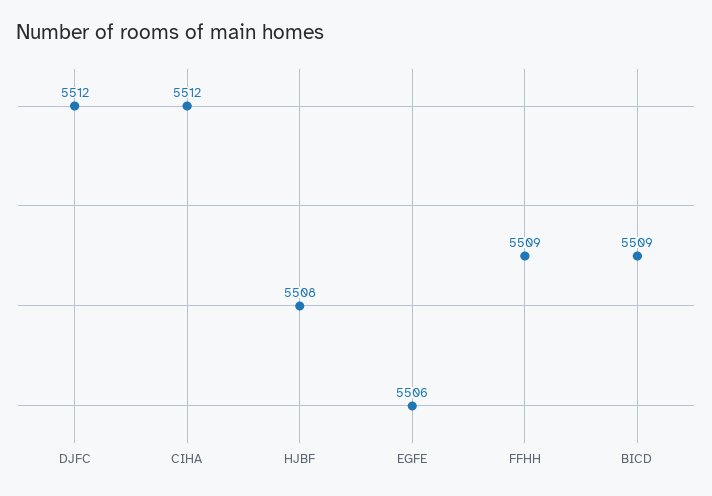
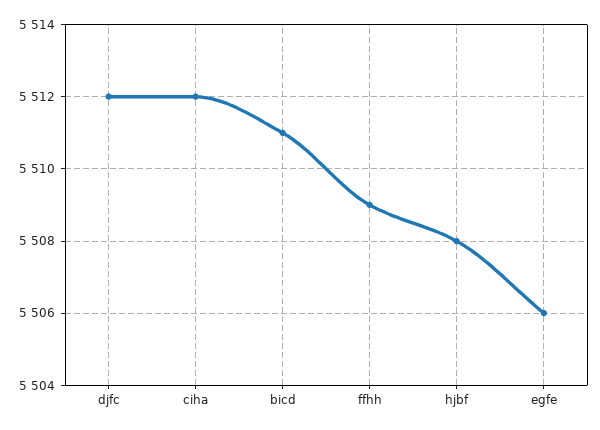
  {
    "DJFC": 5512,
    "CIHA": 5512,
    "HJBF": 5508,
    "EGFE": 5506,
    "FFHH": 5509,
-   "BICD": 5509
+   "BICD": 5511
  }

